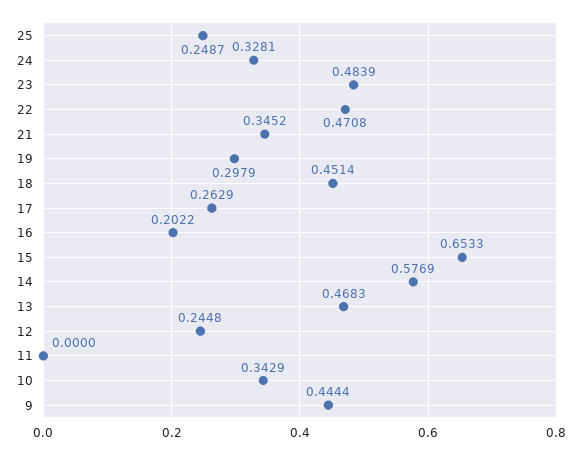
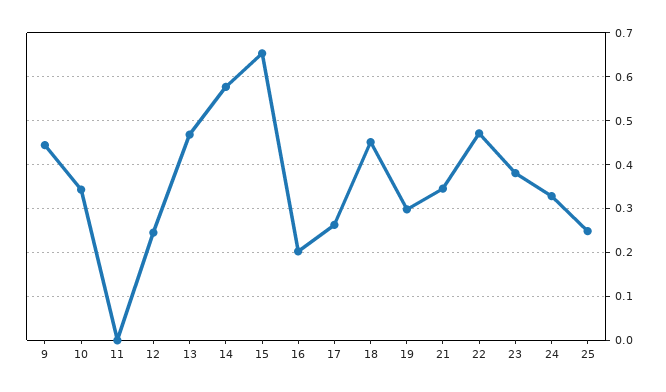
  {
    "25": 0.2487,
    "24": 0.3281,
-   "23": 0.4839,
+   "23": 0.38,
    "22": 0.4708,
    "21": 0.3452,
    "19": 0.2979,
    "18": 0.4514,
    "17": 0.2629,
    "16": 0.2022,
    "15": 0.6533,
    "14": 0.5769,
    "13": 0.4683,
    "12": 0.2448,
    "11": 0,
    "10": 0.3429,
    "9": 0.4444
  }

